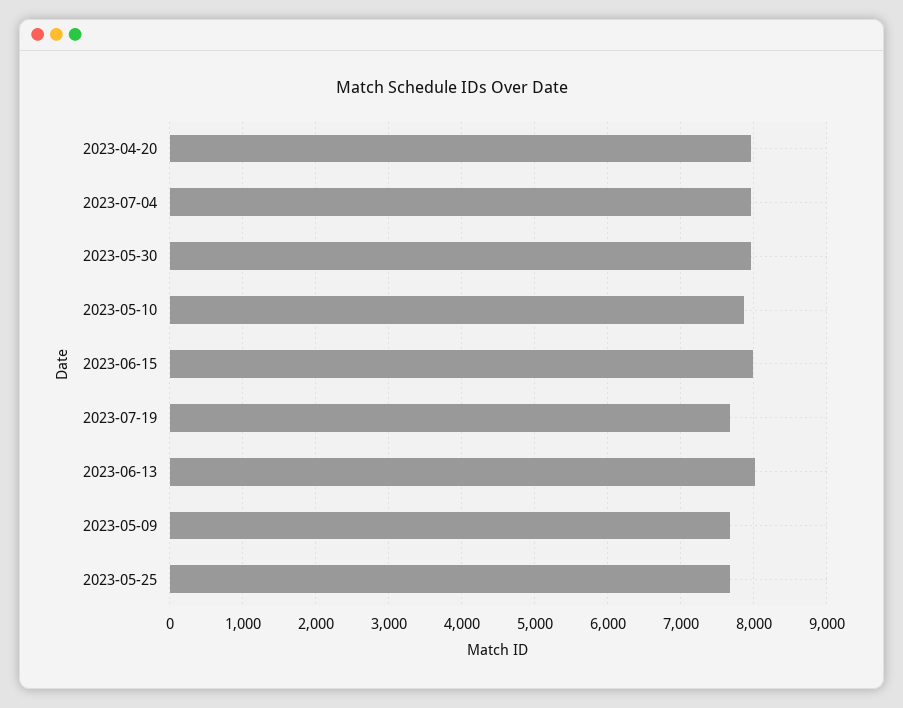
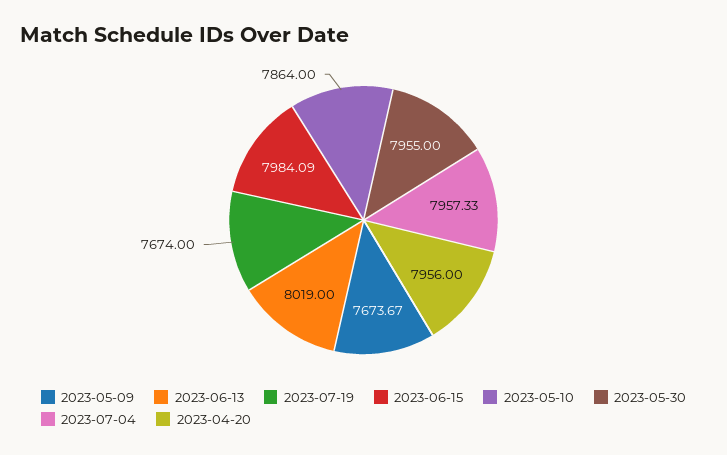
  {
    "2023-04-20": 7956,
    "2023-07-04": 7957.33,
    "2023-05-30": 7955,
    "2023-05-10": 7864,
    "2023-06-15": 7984.09,
    "2023-07-19": 7674,
    "2023-06-13": 8019,
-   "2023-05-09": 7673.67,
+   "2023-05-09": 7673.67
-   "2023-05-25": 7700
  }

